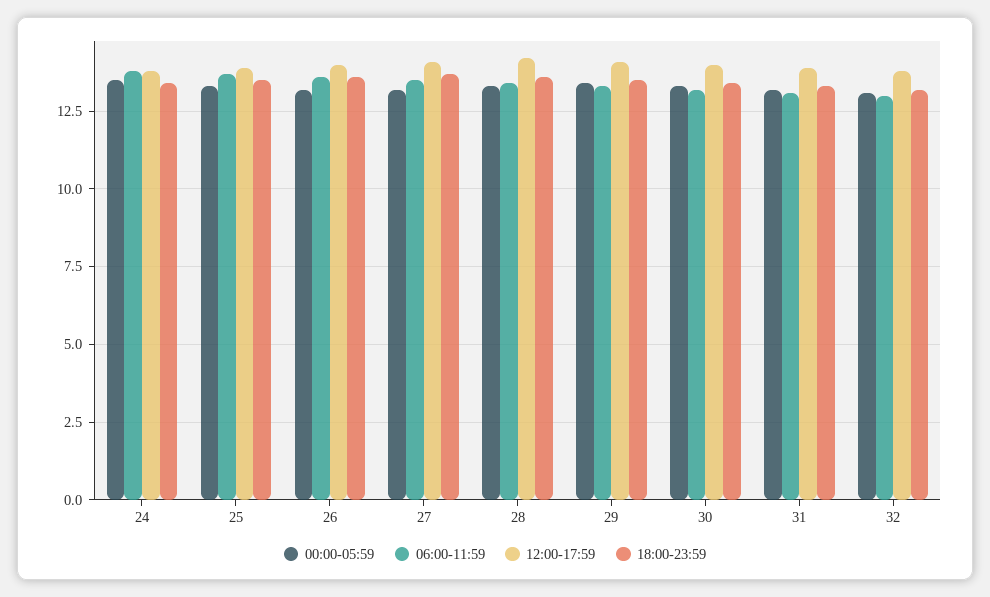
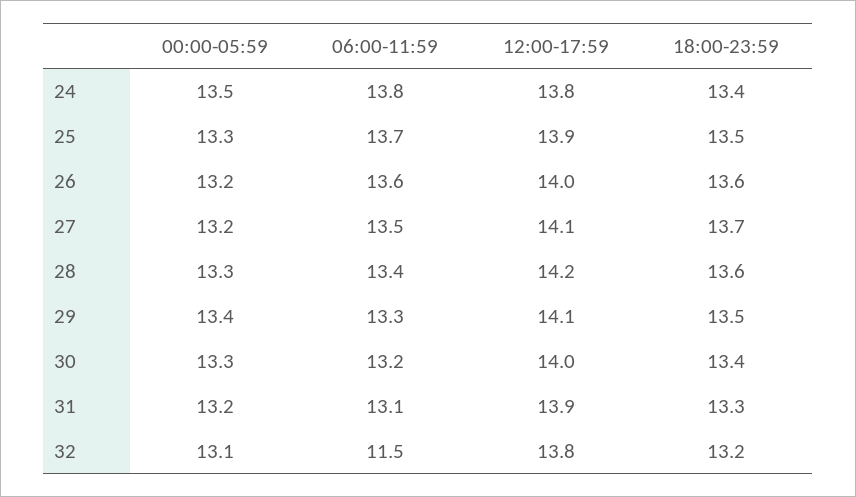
  {
    "00:00-05:59": {
      "24": 13.5,
      "25": 13.3,
      "26": 13.2,
      "27": 13.2,
      "28": 13.3,
      "29": 13.4,
      "30": 13.3,
      "31": 13.2,
      "32": 13.1
    },
    "06:00-11:59": {
      "24": 13.8,
      "25": 13.7,
      "26": 13.6,
      "27": 13.5,
      "28": 13.4,
      "29": 13.3,
      "30": 13.2,
      "31": 13.1,
-     "32": 13
+     "32": 11.5
    },
    "12:00-17:59": {
      "24": 13.8,
      "25": 13.9,
      "26": 14,
      "27": 14.1,
      "28": 14.2,
      "29": 14.1,
      "30": 14,
      "31": 13.9,
      "32": 13.8
    },
    "18:00-23:59": {
      "24": 13.4,
      "25": 13.5,
      "26": 13.6,
      "27": 13.7,
      "28": 13.6,
      "29": 13.5,
      "30": 13.4,
      "31": 13.3,
      "32": 13.2
    }
  }

